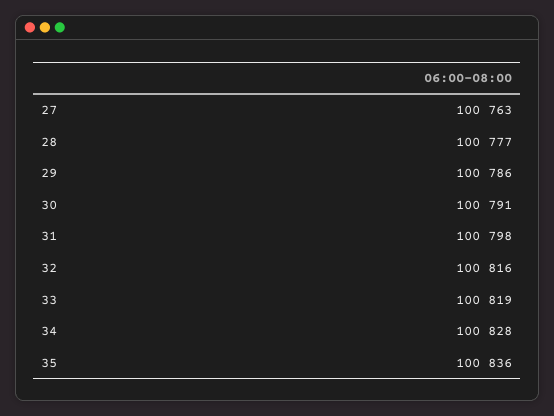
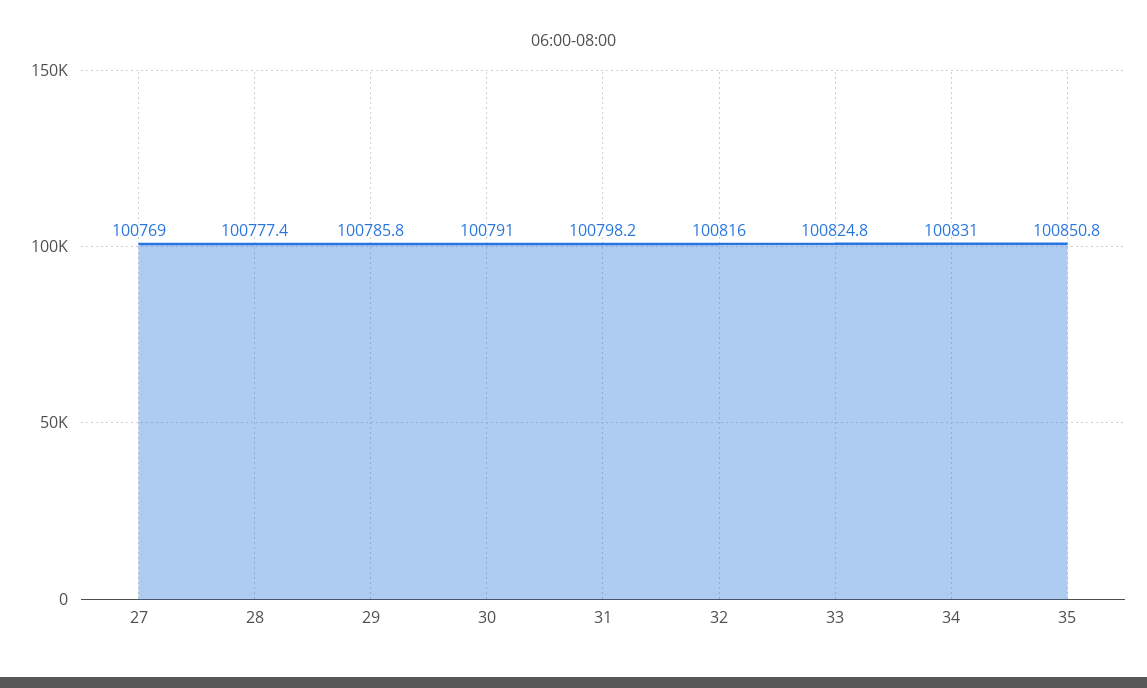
  {
-   "27": 100763,
+   "27": 100769,
    "28": 100777.4,
    "29": 100785.8,
    "30": 100791,
    "31": 100798.2,
    "32": 100816,
-   "33": 100819,
+   "33": 100824.8,
-   "34": 100828,
+   "34": 100831,
-   "35": 100836
+   "35": 100850.8
  }

